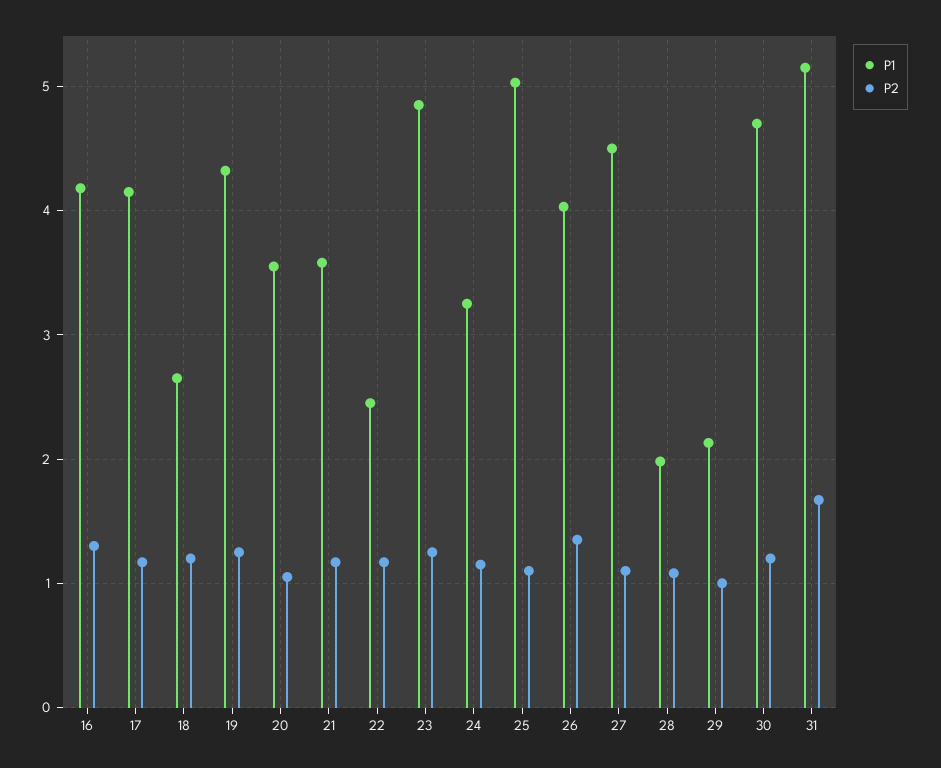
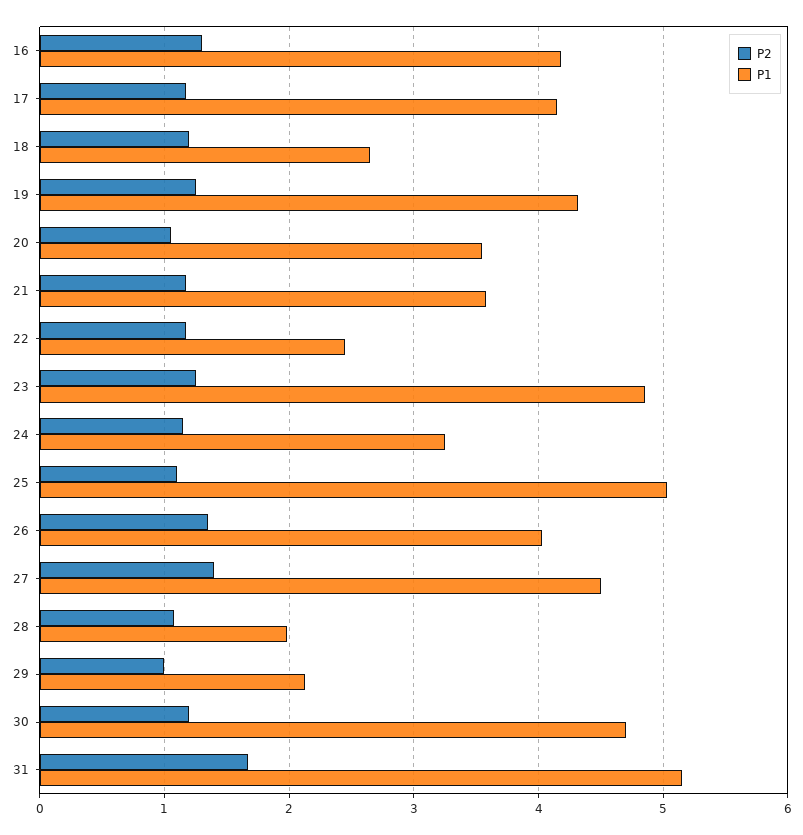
  {
    "P1": {
      "16": 4.2,
      "17": 4.2,
      "18": 2.7,
      "19": 4.3,
      "20": 3.6,
      "21": 3.6,
      "22": 2.5,
      "23": 4.9,
      "24": 3.3,
      "25": 5,
      "26": 4,
      "27": 4.5,
      "28": 2,
      "29": 2.1,
      "30": 4.7,
      "31": 5.2
    },
    "P2": {
      "16": 1.3,
      "17": 1.2,
      "18": 1.2,
      "19": 1.3,
      "20": 1.1,
      "21": 1.2,
      "22": 1.2,
      "23": 1.3,
      "24": 1.2,
      "25": 1.1,
      "26": 1.4,
-     "27": 1.1,
+     "27": 1.4,
      "28": 1.1,
      "29": 1,
      "30": 1.2,
      "31": 1.7
    }
  }

